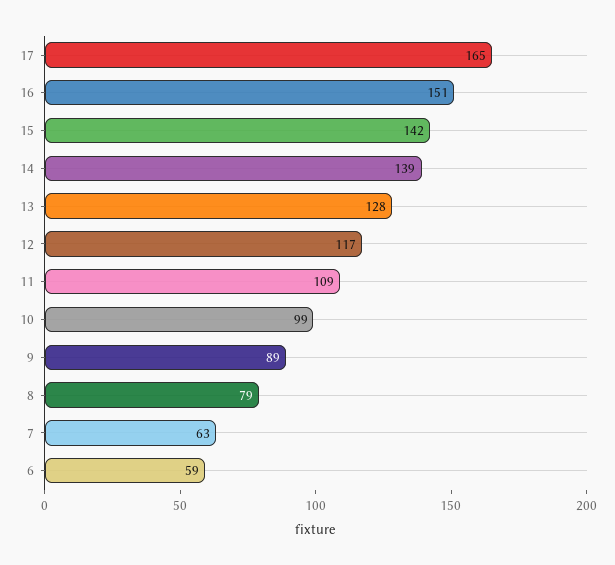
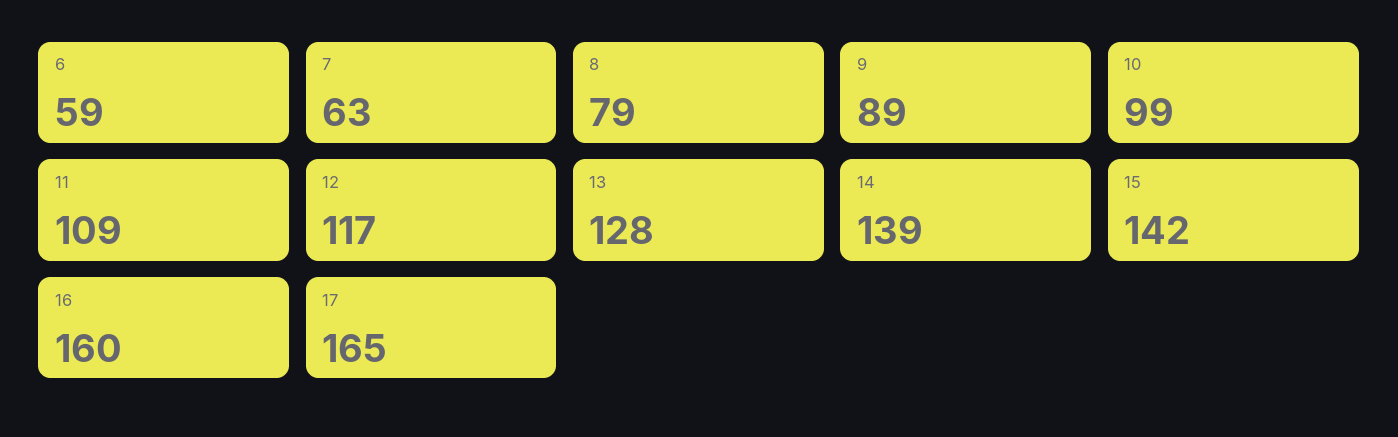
  {
    "17": 165,
-   "16": 151,
+   "16": 160,
    "15": 142,
    "14": 139,
    "13": 128,
    "12": 117,
    "11": 109,
    "10": 99,
    "9": 89,
    "8": 79,
    "7": 63,
    "6": 59
  }

